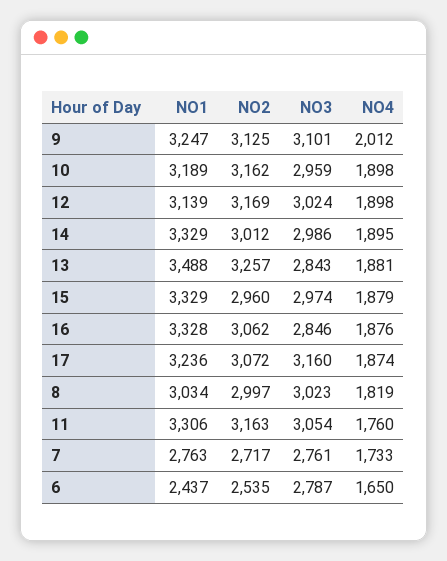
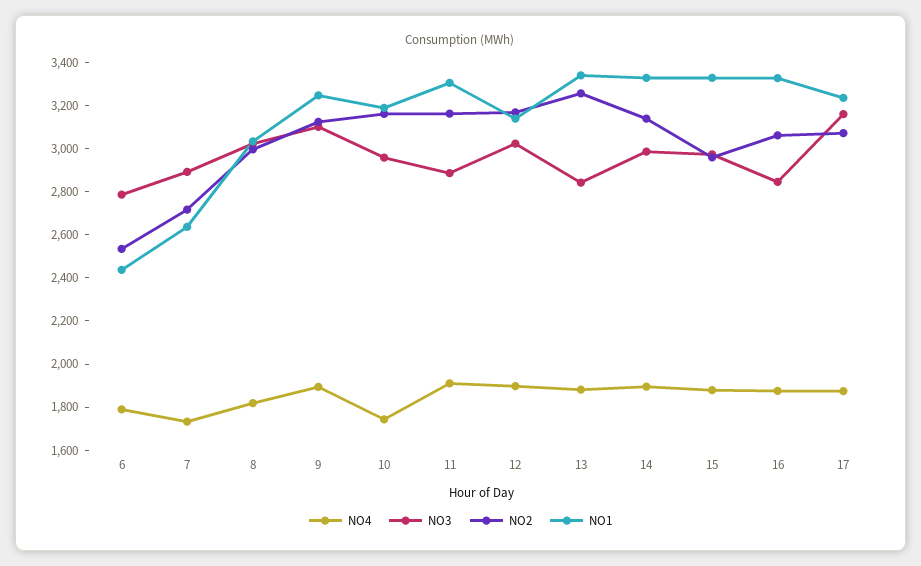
  {
    "NO1": {
      "9": 3247,
      "10": 3189,
      "12": 3139,
      "14": 3329,
-     "13": 3488,
+     "13": 3350,
      "15": 3329,
      "16": 3328,
      "17": 3236,
      "8": 3034,
      "11": 3306,
-     "7": 2763,
+     "7": 2650,
      "6": 2437
    },
    "NO2": {
      "9": 3125,
      "10": 3162,
      "12": 3169,
-     "14": 3012,
+     "14": 3150,
      "13": 3257,
      "15": 2960,
      "16": 3062,
      "17": 3072,
      "8": 2997,
      "11": 3163,
      "7": 2717,
      "6": 2535
    },
    "NO3": {
      "9": 3101,
      "10": 2959,
      "12": 3024,
      "14": 2986,
      "13": 2843,
      "15": 2974,
      "16": 2846,
      "17": 3160,
      "8": 3023,
-     "11": 3054,
+     "11": 2900,
-     "7": 2761,
+     "7": 2900,
      "6": 2787
    },
    "NO4": {
-     "9": 2012,
+     "9": 1900,
-     "10": 1898,
+     "10": 1750,
      "12": 1898,
      "14": 1895,
      "13": 1881,
      "15": 1879,
      "16": 1876,
      "17": 1874,
      "8": 1819,
-     "11": 1760,
+     "11": 1900,
      "7": 1733,
-     "6": 1650
+     "6": 1800
    }
  }

